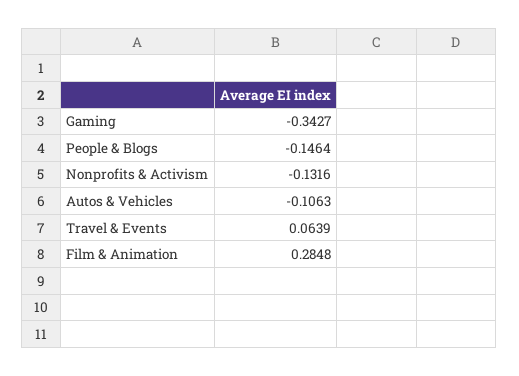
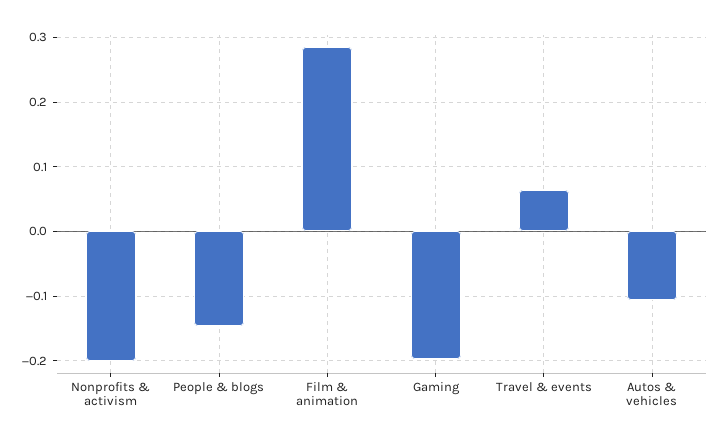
  {
-   "Gaming": -0.3427,
+   "Gaming": -0.2,
    "People & Blogs": -0.1464,
-   "Nonprofits & Activism": -0.1316,
+   "Nonprofits & Activism": -0.2,
    "Autos & Vehicles": -0.1063,
    "Travel & Events": 0.0639,
    "Film & Animation": 0.2848
  }

